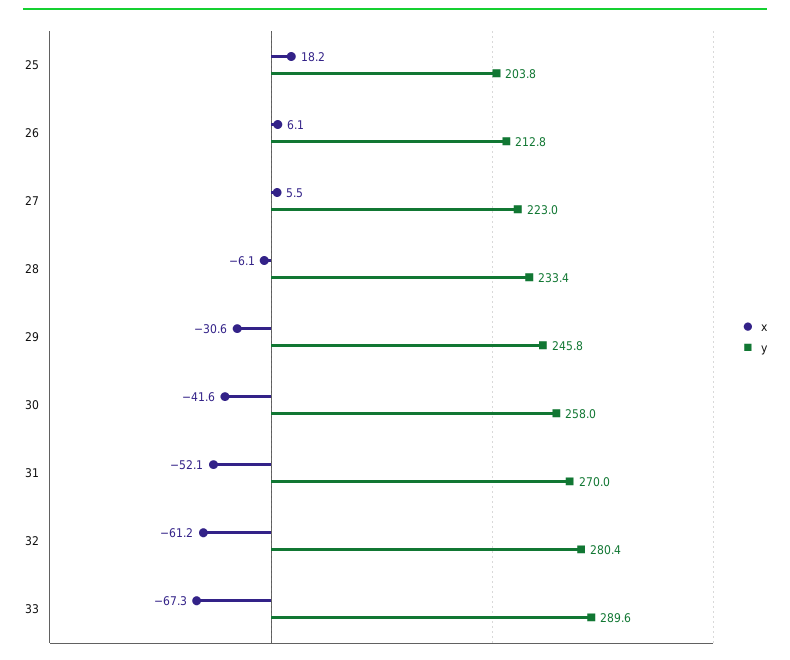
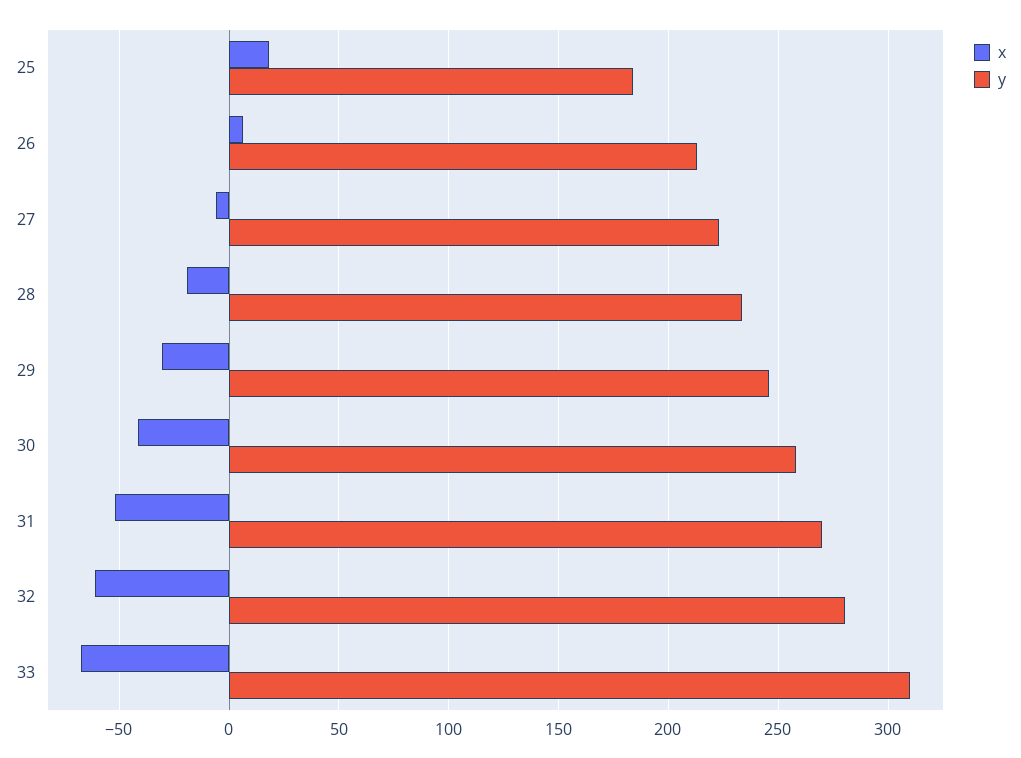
  {
    "x": {
      "25": 18.2,
      "26": 6.1,
-     "27": 5.5,
+     "27": -5,
-     "28": -6.1,
+     "28": -20,
      "29": -30.6,
      "30": -41.6,
      "31": -52.1,
      "32": -61.2,
      "33": -67.3
    },
    "y": {
-     "25": 203.8,
+     "25": 185,
      "26": 212.8,
      "27": 223,
      "28": 233.4,
      "29": 245.8,
      "30": 258,
      "31": 270,
      "32": 280.4,
-     "33": 289.6
+     "33": 310
    }
  }

